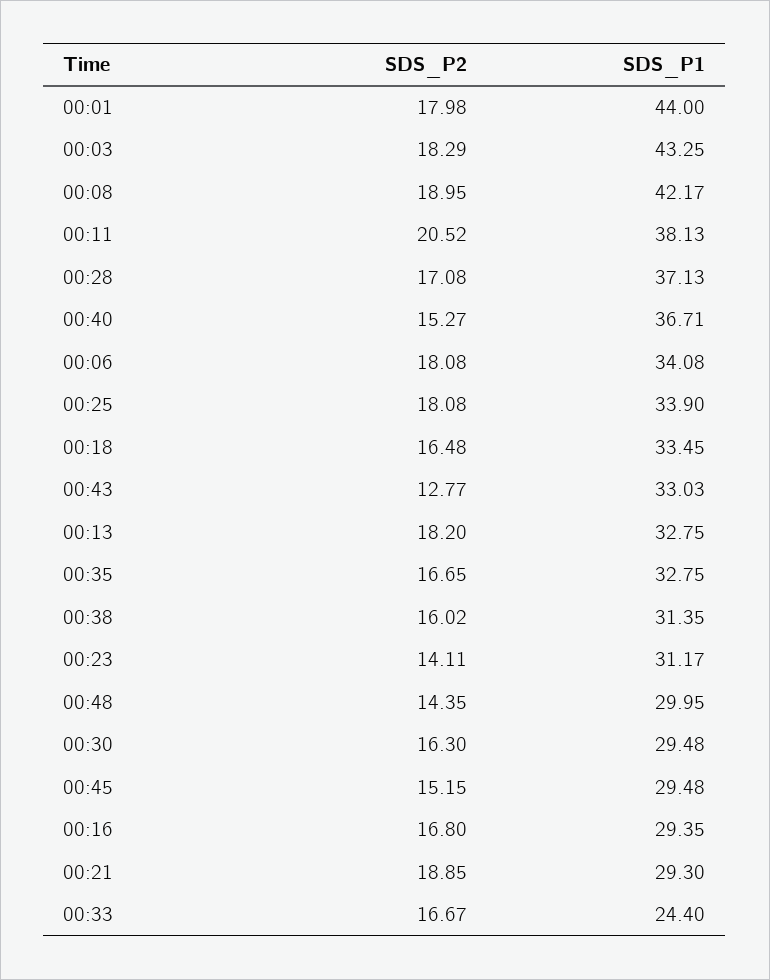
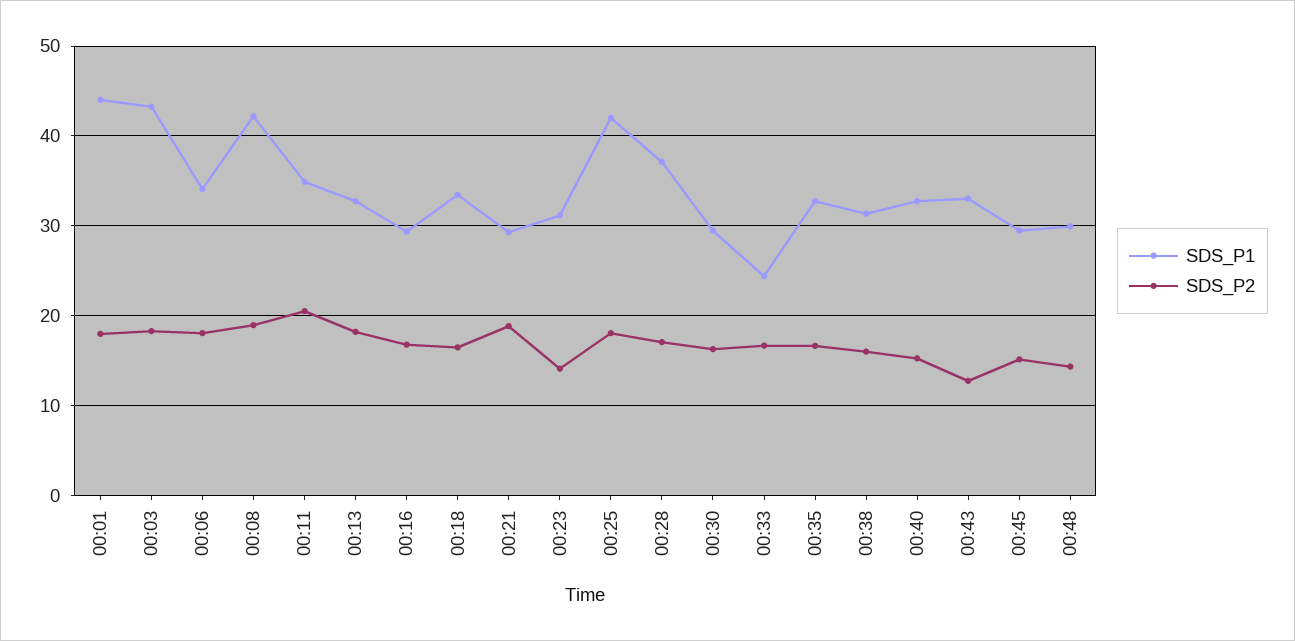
  {
    "SDS_P2": {
      "00:01": 17.98,
      "00:03": 18.29,
      "00:08": 18.95,
      "00:11": 20.52,
      "00:28": 17.08,
      "00:40": 15.27,
      "00:06": 18.08,
      "00:25": 18.08,
      "00:18": 16.48,
      "00:43": 12.77,
      "00:13": 18.2,
      "00:35": 16.65,
      "00:38": 16.02,
      "00:23": 14.11,
      "00:48": 14.35,
      "00:30": 16.3,
      "00:45": 15.15,
      "00:16": 16.8,
      "00:21": 18.85,
      "00:33": 16.67
    },
    "SDS_P1": {
      "00:01": 44,
      "00:03": 43.25,
      "00:08": 42.17,
-     "00:11": 38.13,
+     "00:11": 35,
      "00:28": 37.13,
-     "00:40": 36.71,
+     "00:40": 33,
      "00:06": 34.08,
-     "00:25": 33.9,
+     "00:25": 42,
      "00:18": 33.45,
      "00:43": 33.03,
      "00:13": 32.75,
      "00:35": 32.75,
      "00:38": 31.35,
      "00:23": 31.17,
      "00:48": 29.95,
      "00:30": 29.48,
      "00:45": 29.48,
      "00:16": 29.35,
      "00:21": 29.3,
      "00:33": 24.4
    }
  }

